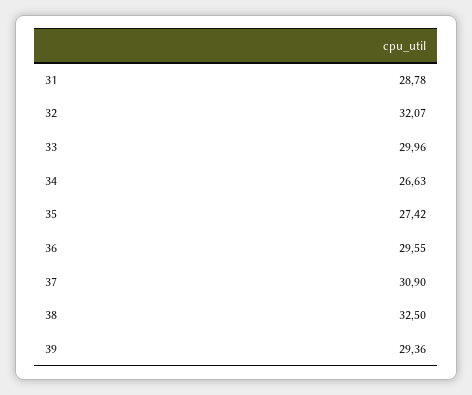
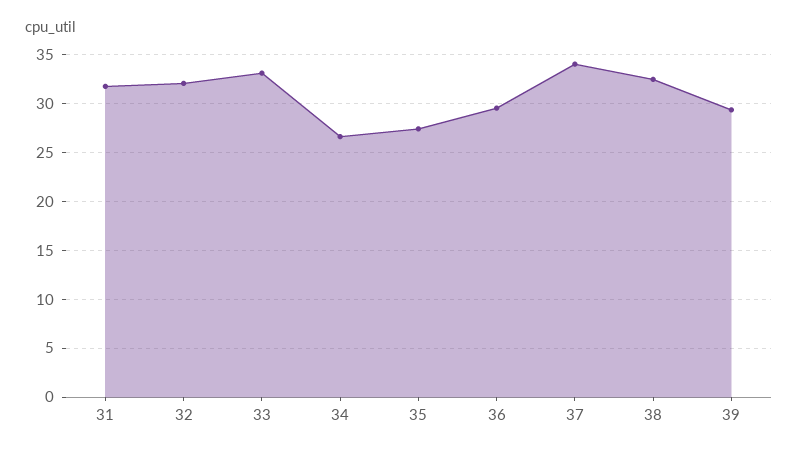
  {
-   "31": 28.78,
+   "31": 32,
    "32": 32.07,
-   "33": 29.96,
+   "33": 33,
    "34": 26.63,
    "35": 27.42,
    "36": 29.55,
-   "37": 30.9,
+   "37": 34,
    "38": 32.5,
    "39": 29.36
  }

